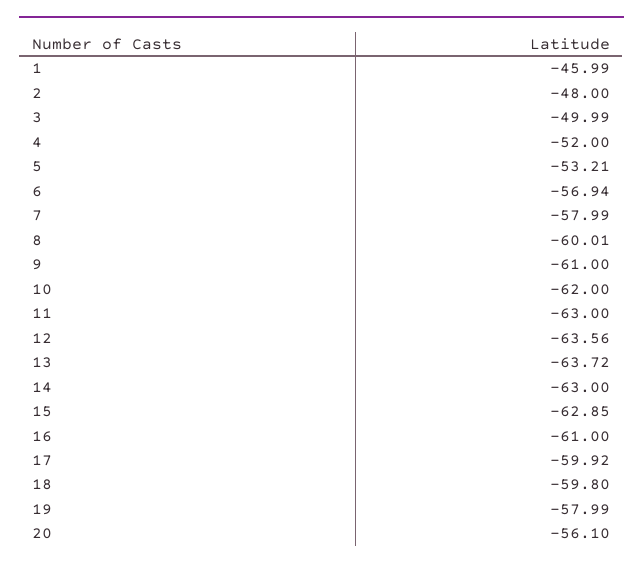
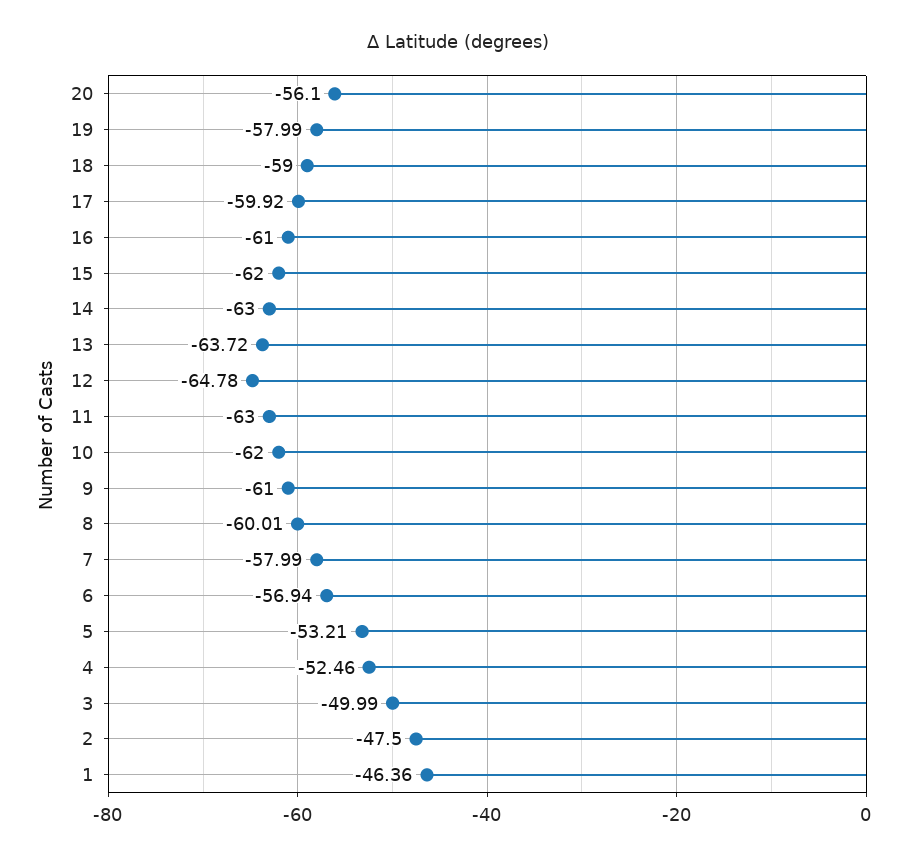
  {
-   "1": -45.99,
+   "1": -46.36,
-   "2": -48,
+   "2": -47.5,
    "3": -49.99,
-   "4": -52,
+   "4": -52.46,
    "5": -53.21,
    "6": -56.94,
    "7": -57.99,
    "8": -60.01,
    "9": -61,
    "10": -62,
    "11": -63,
-   "12": -63.56,
+   "12": -64.78,
    "13": -63.72,
    "14": -63,
-   "15": -62.85,
+   "15": -62,
    "16": -61,
    "17": -59.92,
-   "18": -59.8,
+   "18": -59,
    "19": -57.99,
    "20": -56.1
  }

